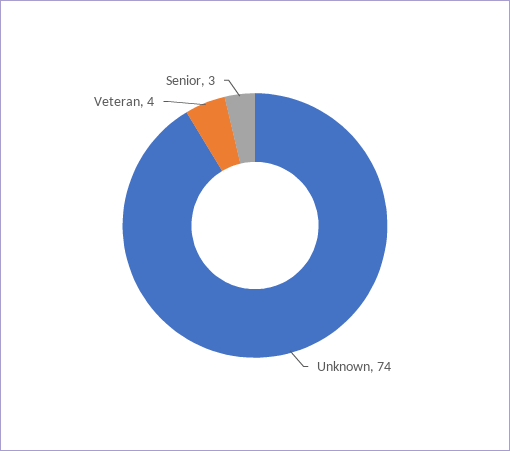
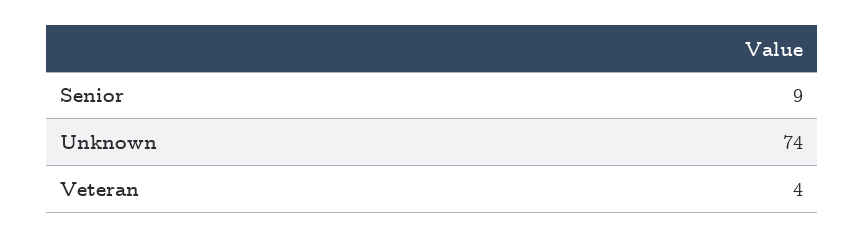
  {
    "Unknown": 74,
    "Veteran": 4,
-   "Senior": 3
+   "Senior": 9
  }

